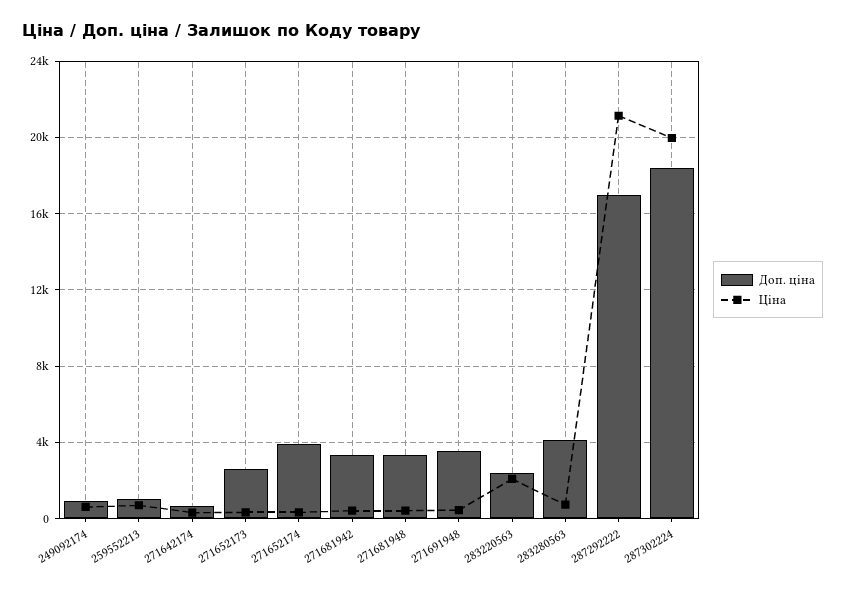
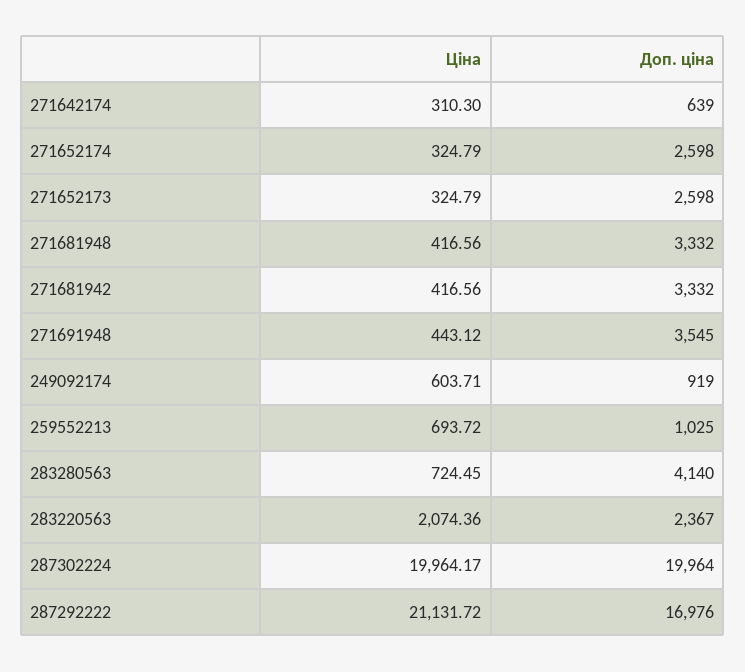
  {
    "Доп. ціна": {
      "249092174": 919,
      "259552213": 1025,
      "271642174": 639,
      "271652173": 2598,
-     "271652174": 4000,
+     "271652174": 2598,
      "271681942": 3332,
      "271681948": 3332,
      "271691948": 3545,
      "283220563": 2367,
      "283280563": 4140,
      "287292222": 16976,
-     "287302224": 18500
+     "287302224": 19964
    },
    "Ціна": {
      "249092174": 603.71,
      "259552213": 693.72,
      "271642174": 310.3,
      "271652173": 324.79,
      "271652174": 324.79,
      "271681942": 416.56,
      "271681948": 416.56,
      "271691948": 443.12,
      "283220563": 2074.36,
      "283280563": 724.45,
      "287292222": 21131.72,
      "287302224": 19964.17
    }
  }

